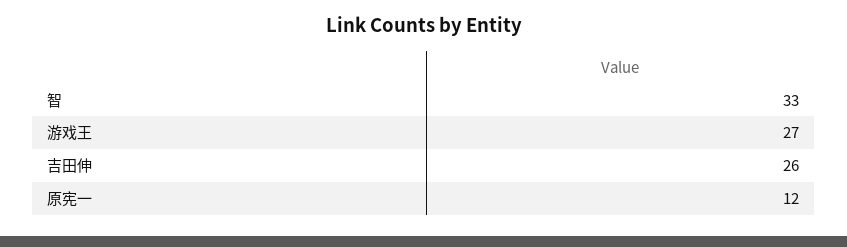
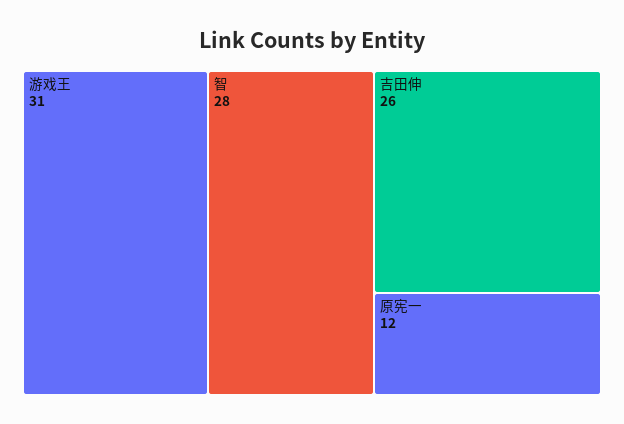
  {
-   "智": 33,
+   "智": 28,
-   "游戏王": 27,
+   "游戏王": 31,
    "吉田伸": 26,
    "原宪一": 12
  }

